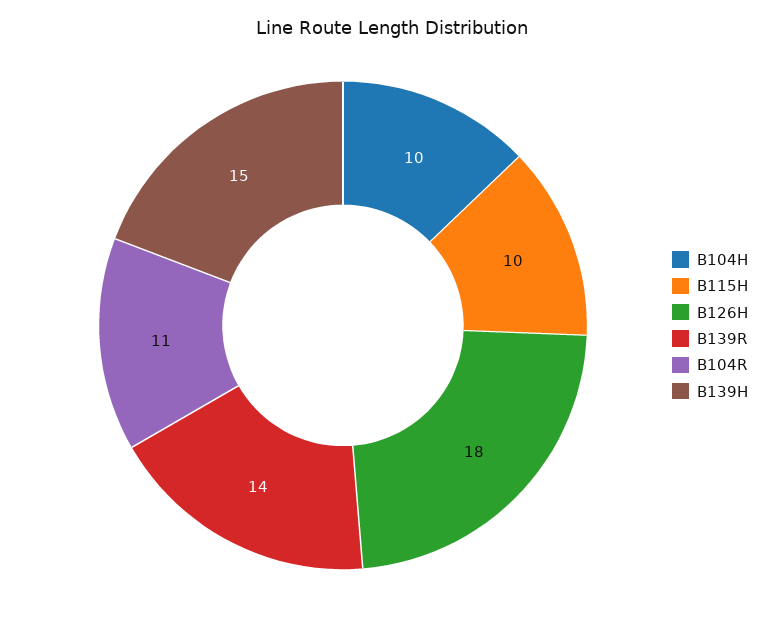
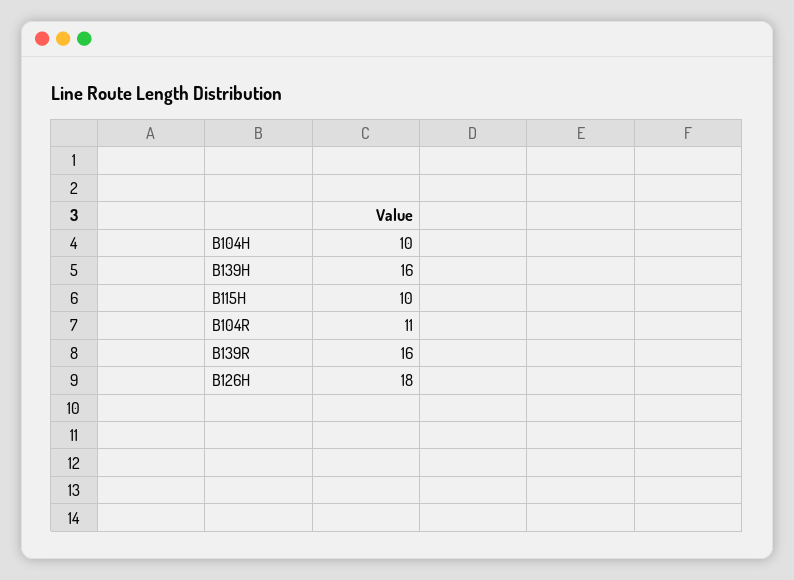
  {
    "B104H": 10,
    "B115H": 10,
    "B126H": 18,
-   "B139R": 14,
+   "B139R": 16,
    "B104R": 11,
-   "B139H": 15
+   "B139H": 16
  }

